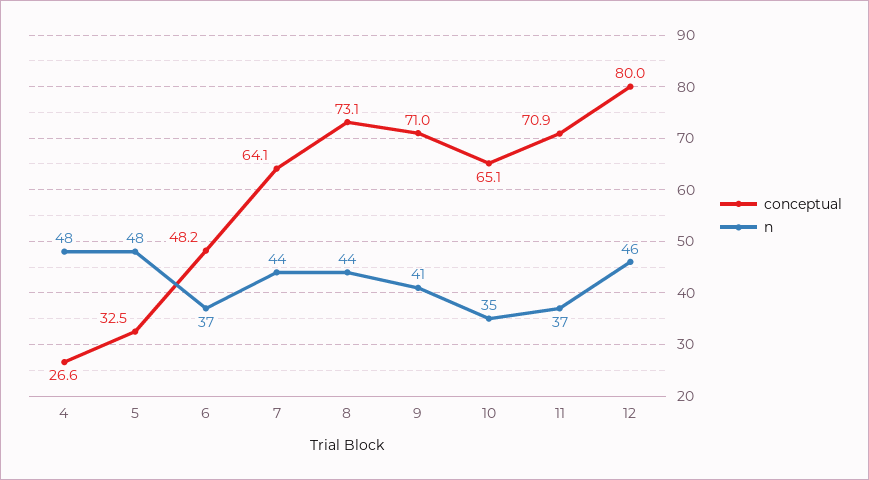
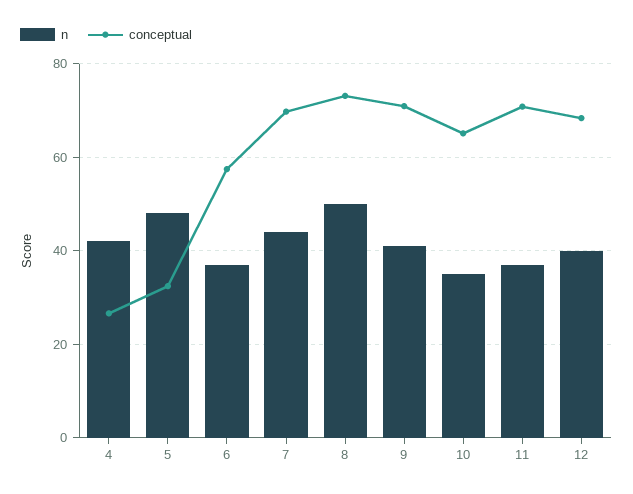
  {
    "conceptual": {
      "4": 26.6,
      "5": 32.5,
-     "6": 48.2,
+     "6": 58,
-     "7": 64.1,
+     "7": 70,
      "8": 73.1,
      "9": 71,
      "10": 65.1,
      "11": 70.9,
-     "12": 80
+     "12": 68
    },
    "n": {
-     "4": 48,
+     "4": 42,
      "5": 48,
      "6": 37,
      "7": 44,
-     "8": 44,
+     "8": 50,
      "9": 41,
      "10": 35,
      "11": 37,
-     "12": 46
+     "12": 40
    }
  }

